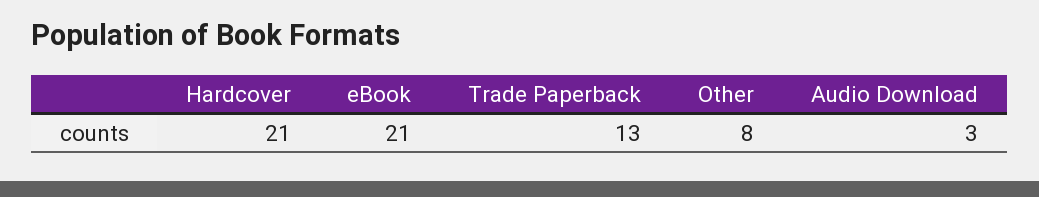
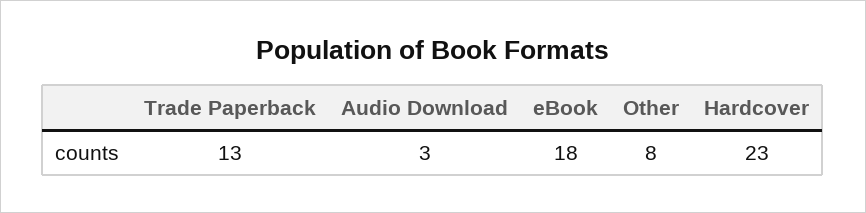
  {
-   "Hardcover": 21,
+   "Hardcover": 23,
-   "eBook": 21,
+   "eBook": 18,
    "Trade Paperback": 13,
    "Other": 8,
    "Audio Download": 3
  }

